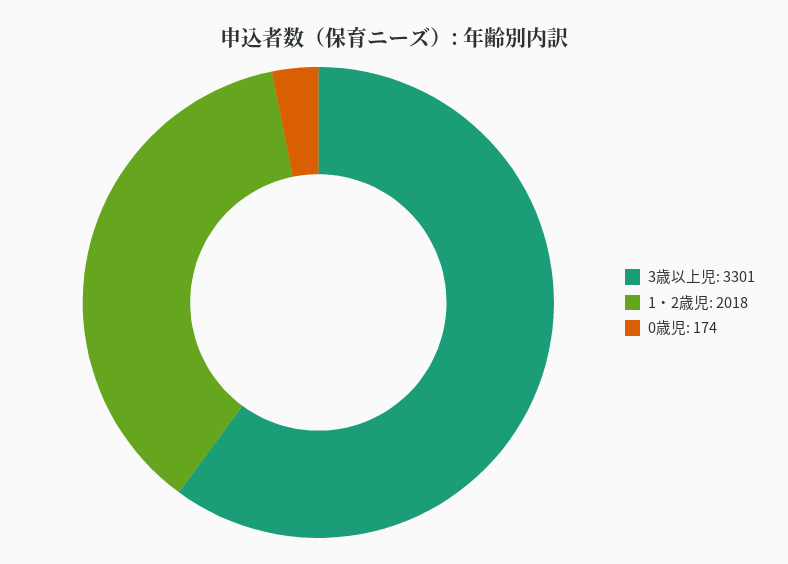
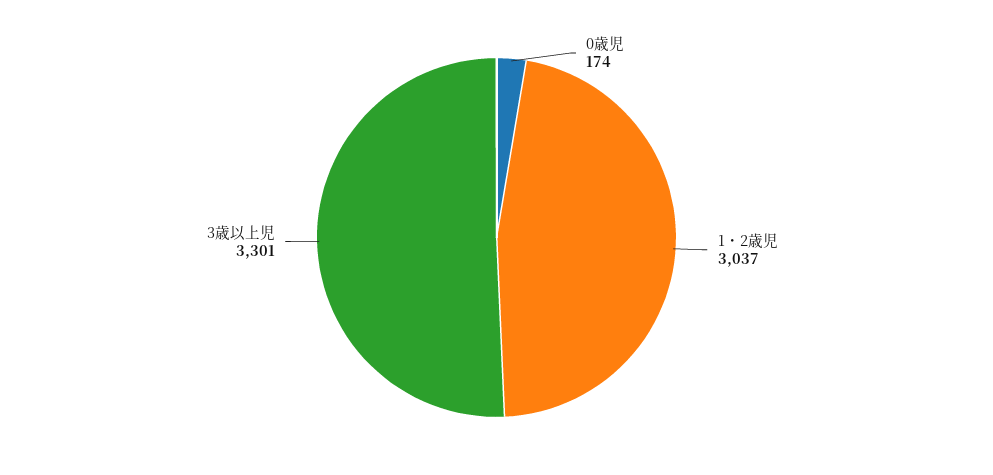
  {
    "3歳以上児": 3301,
-   "1・2歳児": 2018,
+   "1・2歳児": 3037,
    "0歳児": 174
  }

